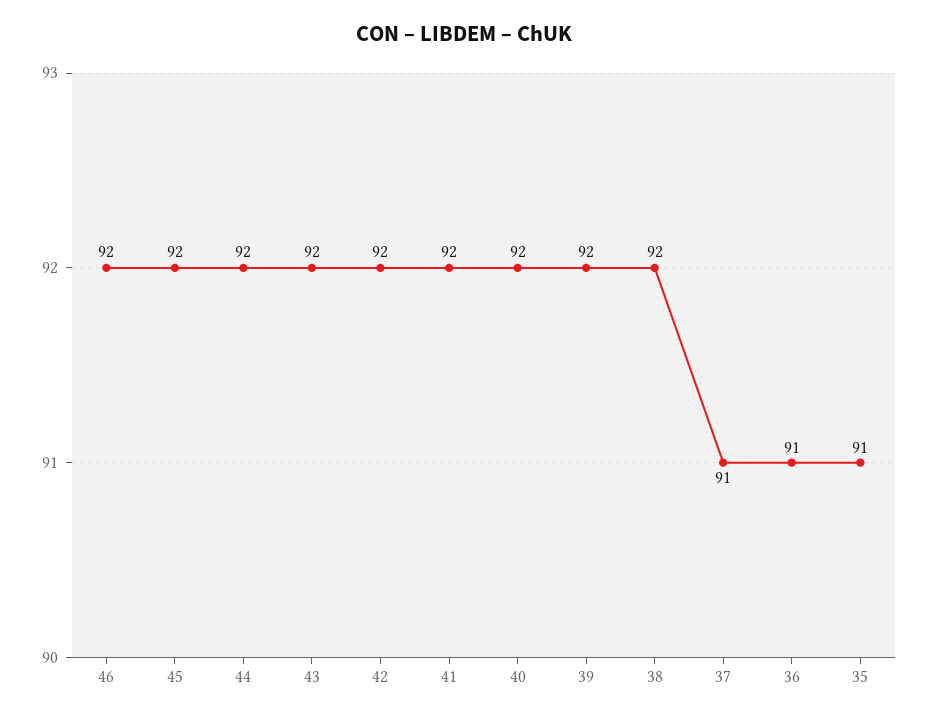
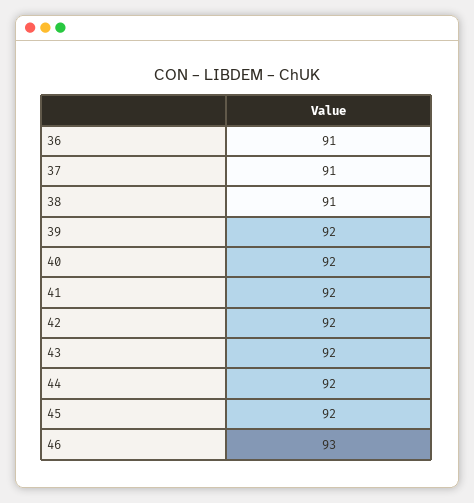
  {
-   "46": 92,
+   "46": 93,
    "45": 92,
    "44": 92,
    "43": 92,
    "42": 92,
    "41": 92,
    "40": 92,
    "39": 92,
-   "38": 92,
+   "38": 91,
    "37": 91,
-   "36": 91,
+   "36": 91
-   "35": 91
  }

